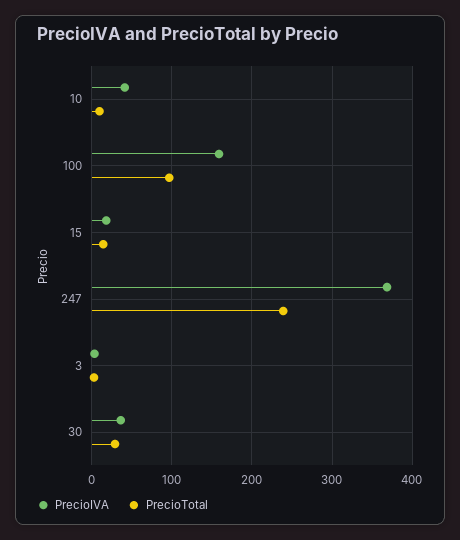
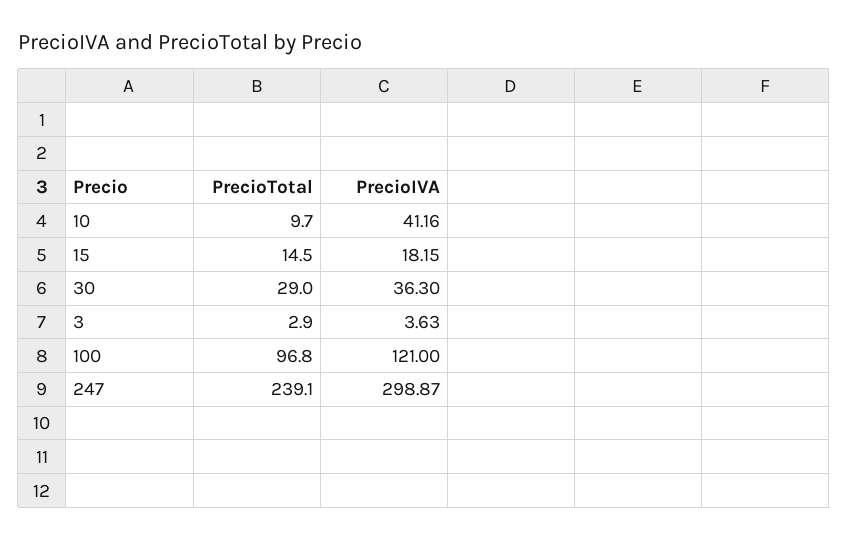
  {
    "PrecioIVA": {
      "10": 41.16,
-     "100": 160,
+     "100": 121,
      "15": 18.15,
-     "247": 370,
+     "247": 298.87,
      "3": 3.63,
      "30": 36.3
    },
    "PrecioTotal": {
      "10": 9.7,
      "100": 96.8,
      "15": 14.5,
      "247": 239.1,
      "3": 2.9,
      "30": 29
    }
  }

